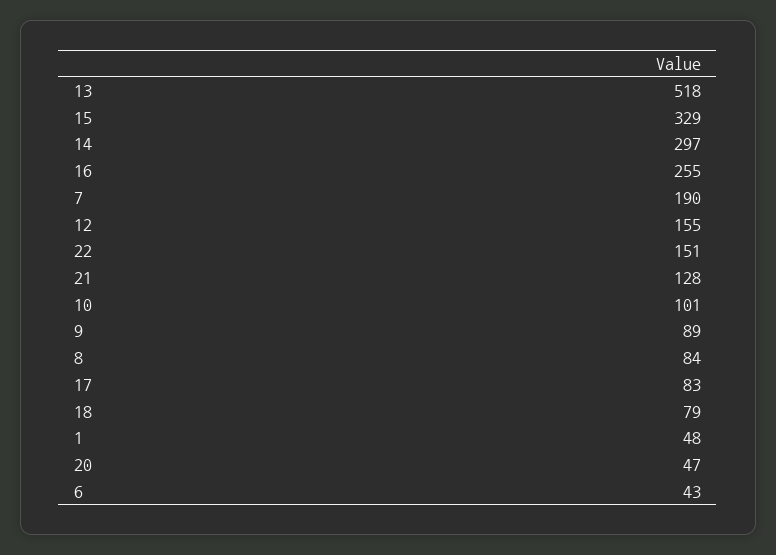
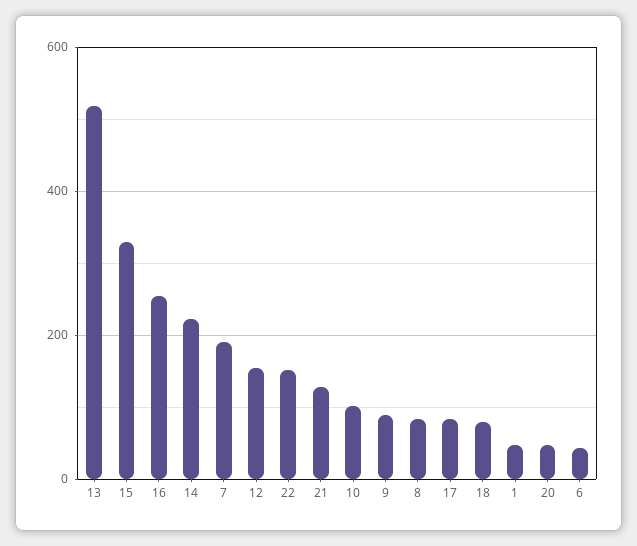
  {
    "13": 518,
    "15": 329,
-   "14": 297,
+   "14": 220,
    "16": 255,
    "7": 190,
    "12": 155,
    "22": 151,
    "21": 128,
    "10": 101,
    "9": 89,
    "8": 84,
    "17": 83,
    "18": 79,
    "1": 48,
    "20": 47,
    "6": 43
  }

